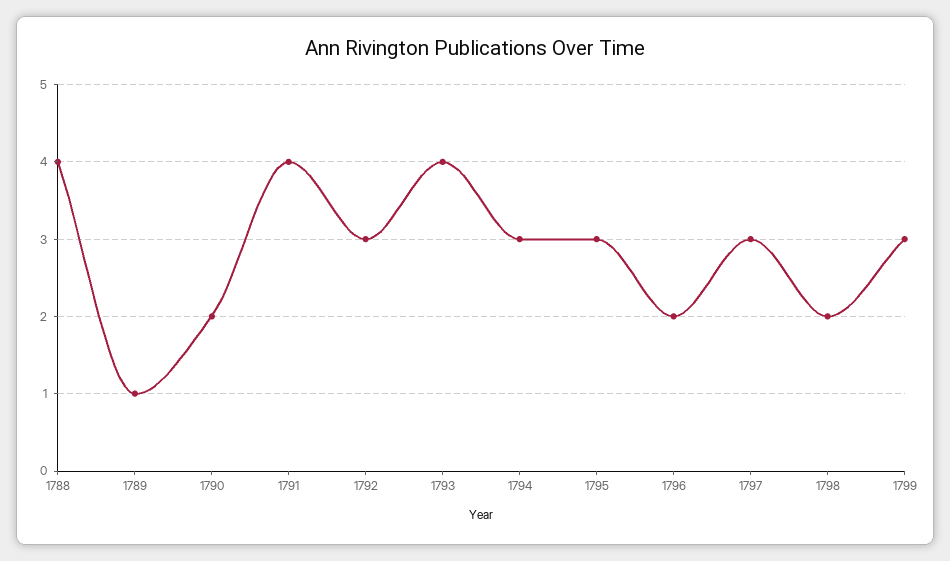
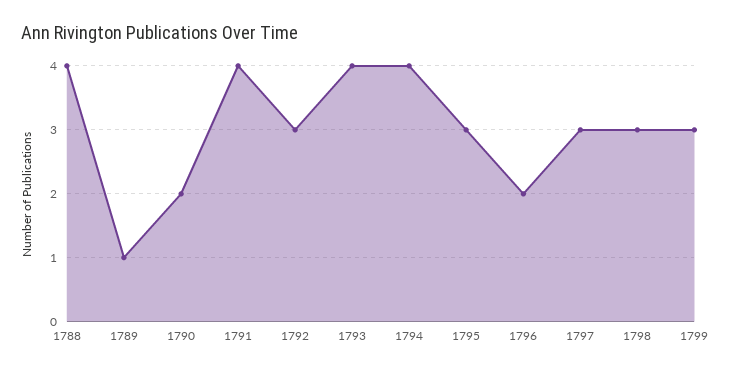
  {
    "1788": 4,
    "1789": 1,
    "1790": 2,
    "1791": 4,
    "1792": 3,
    "1793": 4,
-   "1794": 3,
+   "1794": 4,
    "1795": 3,
    "1796": 2,
    "1797": 3,
-   "1798": 2,
+   "1798": 3,
    "1799": 3
  }

